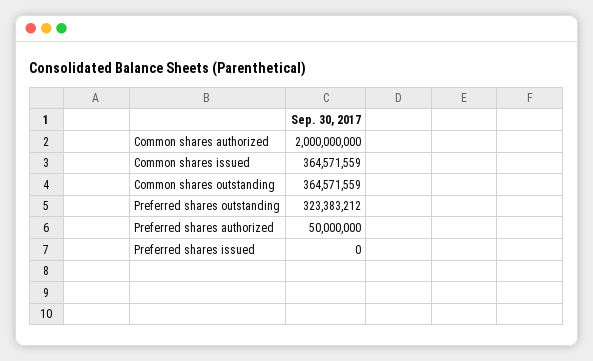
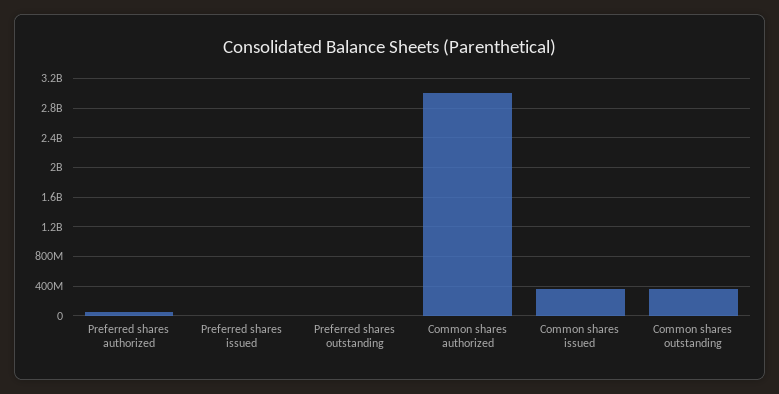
  {
-   "Common shares authorized": 2000000000,
+   "Common shares authorized": 3000000000,
    "Common shares issued": 364571559,
    "Common shares outstanding": 364571559,
-   "Preferred shares outstanding": 323383212,
+   "Preferred shares outstanding": 0,
    "Preferred shares authorized": 50000000,
    "Preferred shares issued": 0
  }

